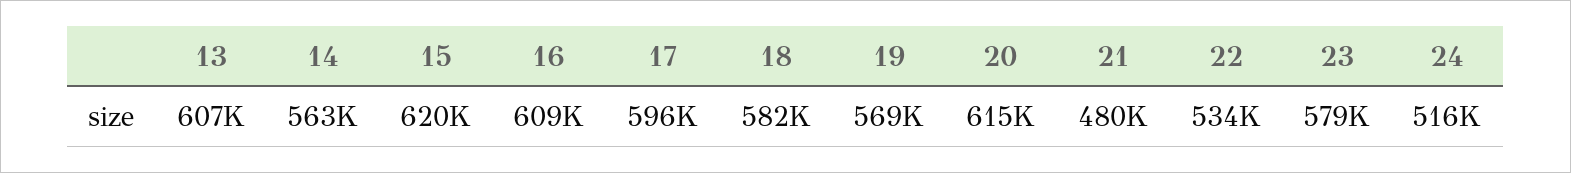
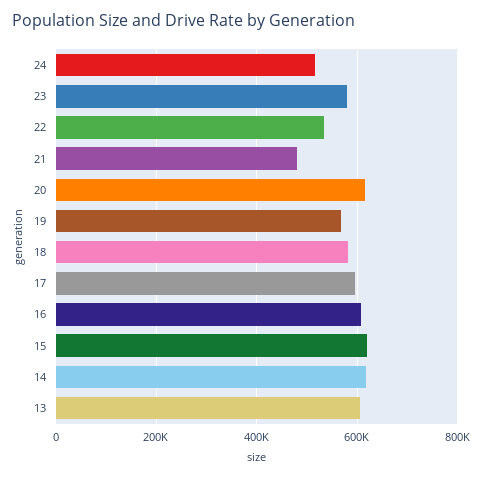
  {
    "13": 607000,
-   "14": 563000,
+   "14": 620000,
    "15": 620000,
    "16": 609000,
    "17": 596000,
    "18": 582000,
    "19": 569000,
    "20": 615000,
    "21": 480000,
    "22": 534000,
    "23": 579000,
    "24": 516000
  }

